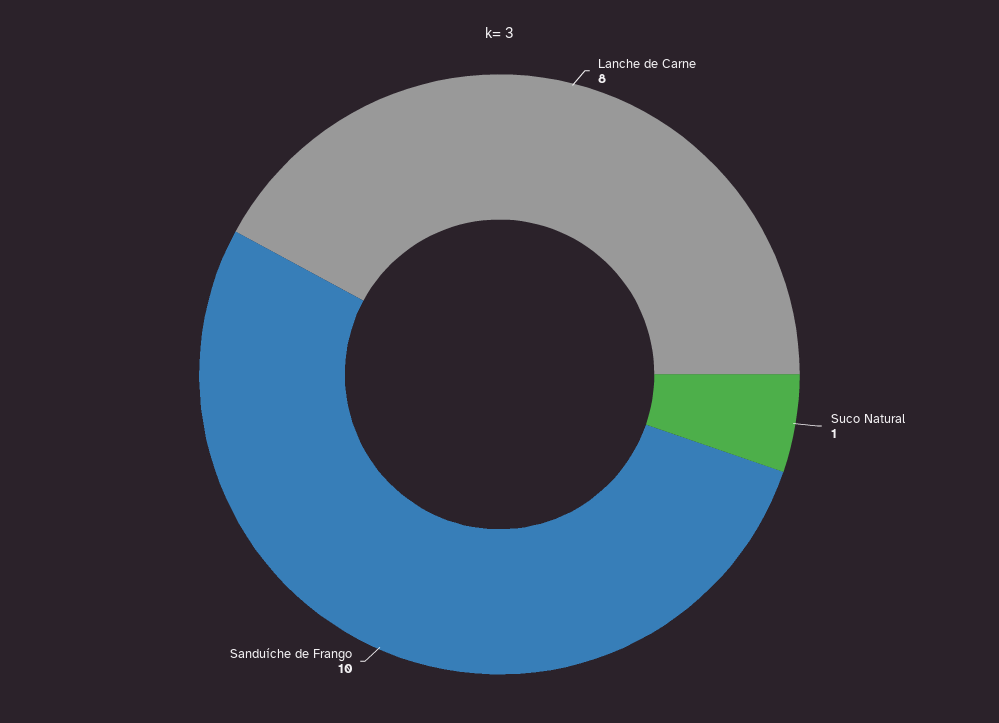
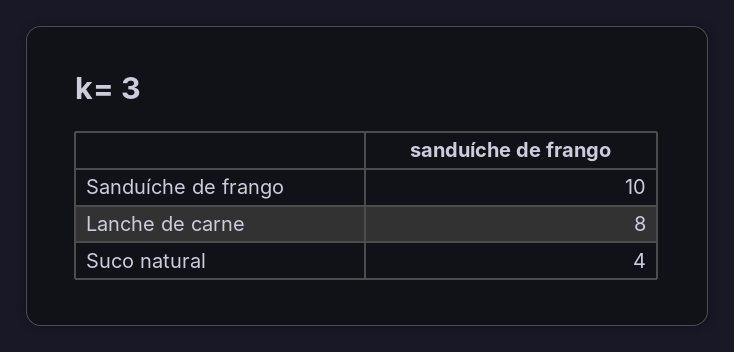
  {
    "Lanche de Carne": 8,
-   "Suco Natural": 1,
+   "Suco Natural": 4,
    "Sanduíche de Frango": 10
  }

